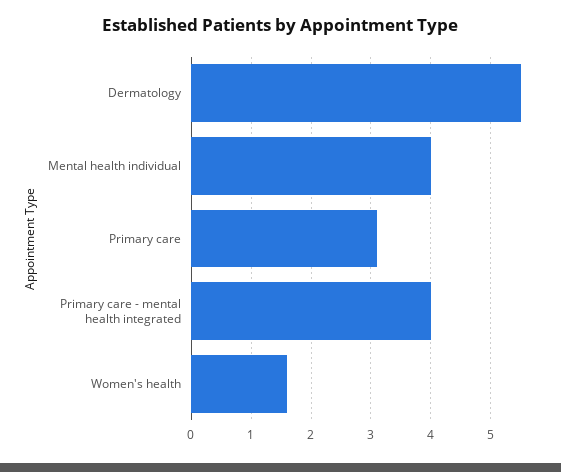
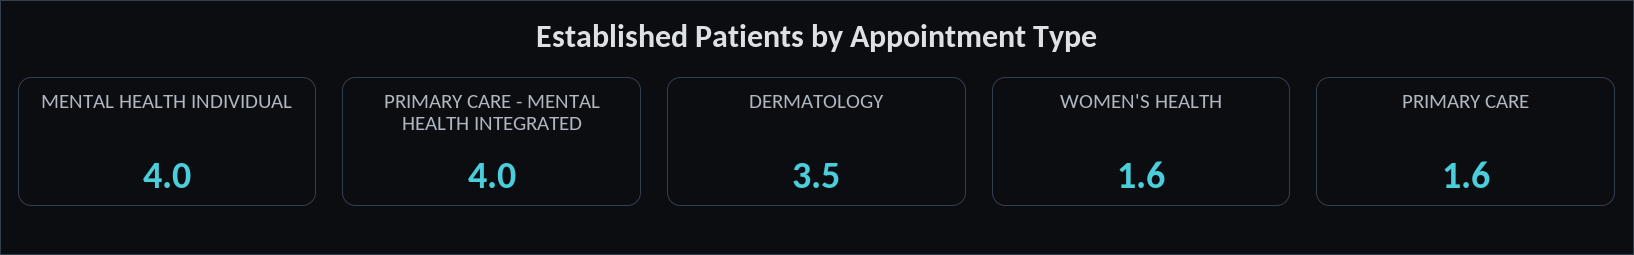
  {
-   "Dermatology": 5.5,
+   "Dermatology": 3.5,
    "Mental health individual": 4,
-   "Primary care": 3,
+   "Primary care": 1.6,
    "Primary care - mental health integrated": 4,
    "Women's health": 1.6
  }

